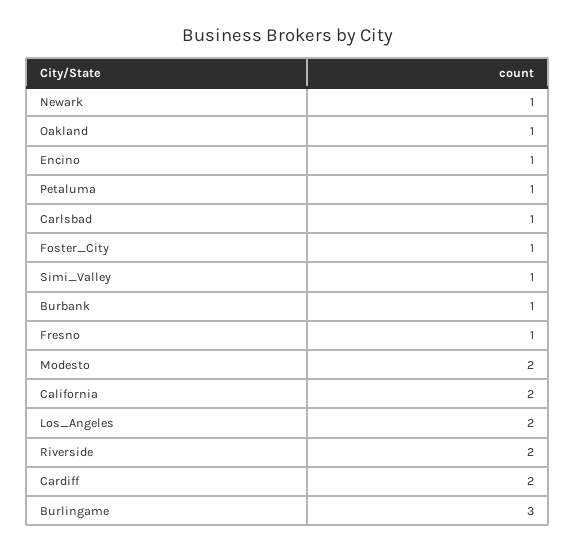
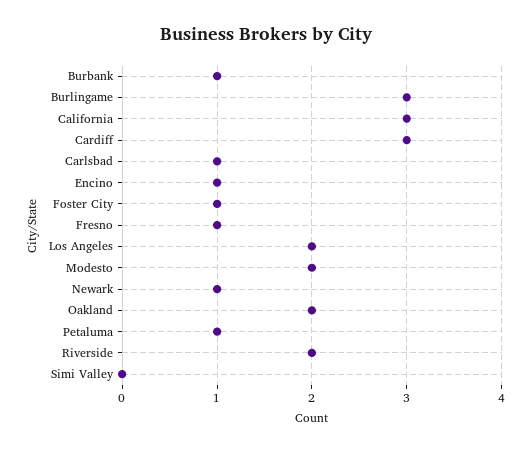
  {
    "Newark": 1,
-   "Oakland": 1,
+   "Oakland": 2,
    "Encino": 1,
    "Petaluma": 1,
    "Carlsbad": 1,
    "Foster_City": 1,
-   "Simi_Valley": 1,
+   "Simi_Valley": 0,
    "Burbank": 1,
    "Fresno": 1,
    "Modesto": 2,
-   "California": 2,
+   "California": 3,
    "Los_Angeles": 2,
    "Riverside": 2,
-   "Cardiff": 2,
+   "Cardiff": 3,
    "Burlingame": 3
  }

